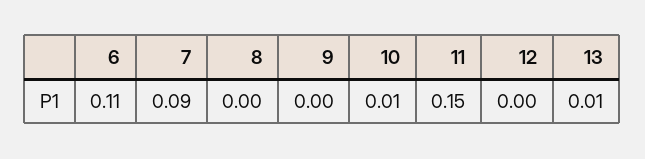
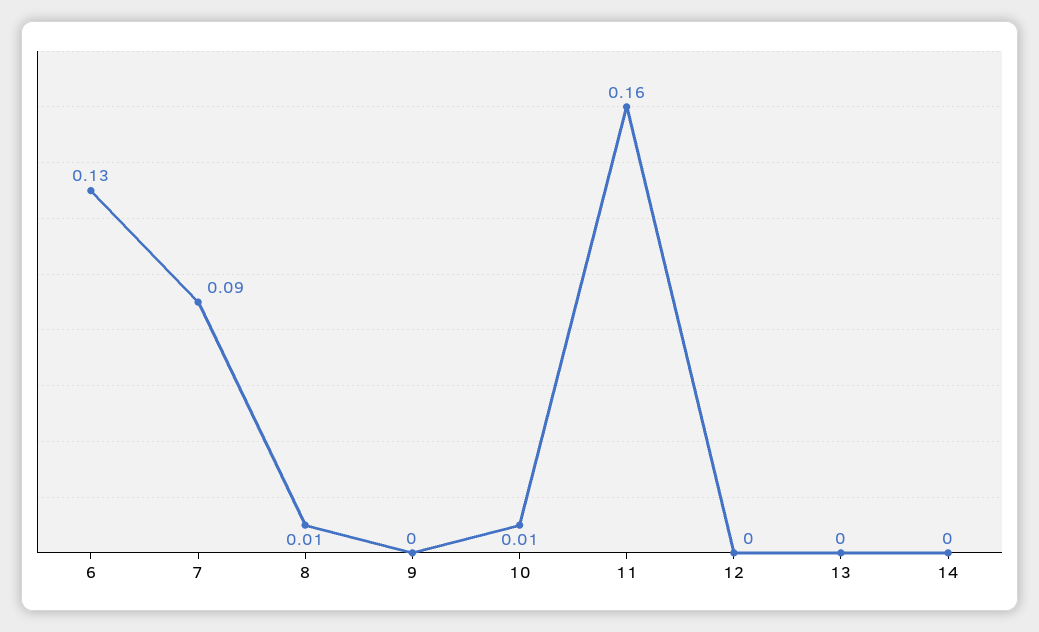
  {
-   "6": 0.11,
+   "6": 0.13,
    "7": 0.09,
-   "8": 0,
+   "8": 0.01,
    "9": 0,
    "10": 0.01,
-   "11": 0.15,
+   "11": 0.16,
    "12": 0,
-   "13": 0.01
+   "13": 0,
+   "14": 0
  }

